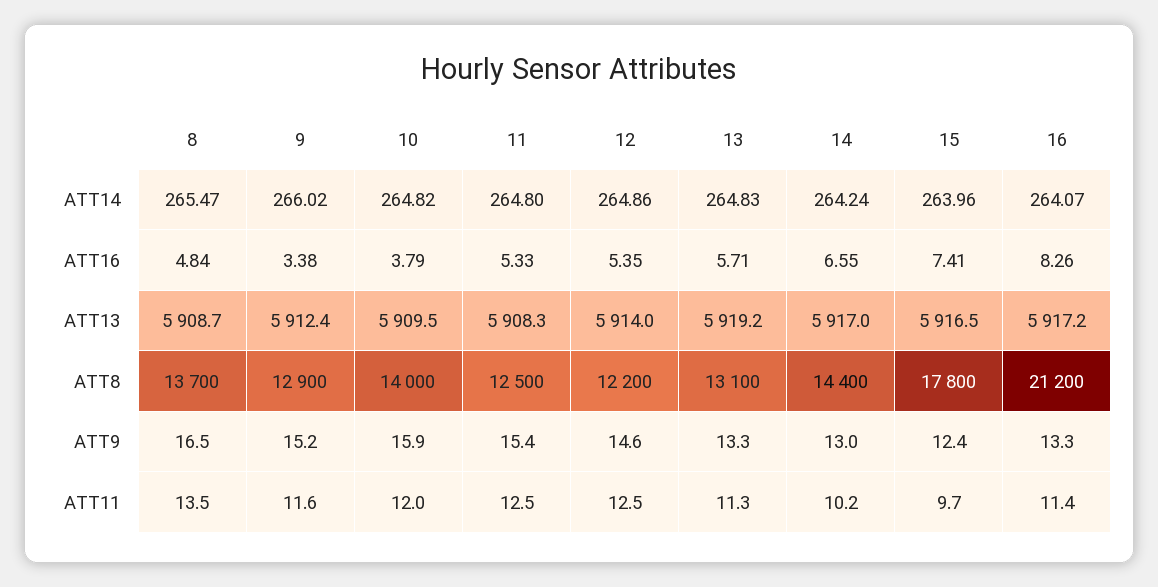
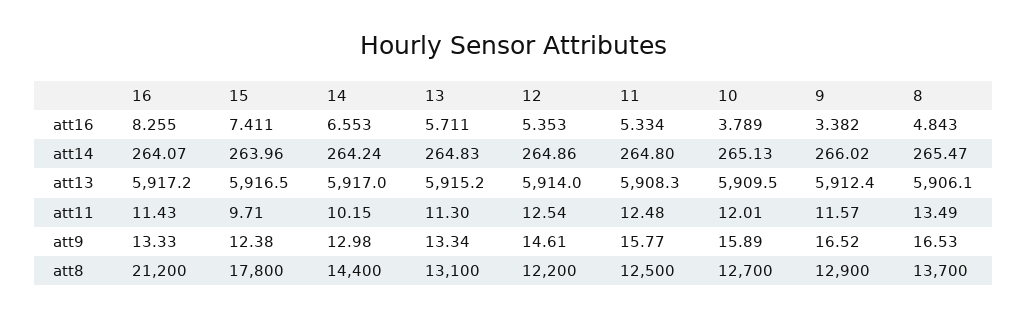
  {
    "8": {
      "ATT14": 265.47,
      "ATT16": 4.843,
-     "ATT13": 5908.7,
+     "ATT13": 5906.1,
      "ATT8": 13700,
      "ATT9": 16.53,
      "ATT11": 13.49
    },
    "9": {
      "ATT14": 266.02,
      "ATT16": 3.382,
      "ATT13": 5912.4,
      "ATT8": 12900,
-     "ATT9": 15.2,
+     "ATT9": 16.52,
      "ATT11": 11.57
    },
    "10": {
-     "ATT14": 264.82,
+     "ATT14": 265.13,
      "ATT16": 3.789,
      "ATT13": 5909.5,
-     "ATT8": 14000,
+     "ATT8": 12700,
      "ATT9": 15.89,
      "ATT11": 12.01
    },
    "11": {
      "ATT14": 264.8,
      "ATT16": 5.334,
      "ATT13": 5908.3,
      "ATT8": 12500,
-     "ATT9": 15.4,
+     "ATT9": 15.77,
      "ATT11": 12.48
    },
    "12": {
      "ATT14": 264.86,
      "ATT16": 5.353,
      "ATT13": 5914,
      "ATT8": 12200,
      "ATT9": 14.61,
      "ATT11": 12.54
    },
    "13": {
      "ATT14": 264.83,
      "ATT16": 5.711,
-     "ATT13": 5919.2,
+     "ATT13": 5915.2,
      "ATT8": 13100,
      "ATT9": 13.34,
      "ATT11": 11.3
    },
    "14": {
      "ATT14": 264.24,
      "ATT16": 6.553,
      "ATT13": 5917,
      "ATT8": 14400,
      "ATT9": 12.98,
      "ATT11": 10.15
    },
    "15": {
      "ATT14": 263.96,
      "ATT16": 7.411,
      "ATT13": 5916.5,
      "ATT8": 17800,
      "ATT9": 12.38,
      "ATT11": 9.71
    },
    "16": {
      "ATT14": 264.07,
      "ATT16": 8.255,
      "ATT13": 5917.2,
      "ATT8": 21200,
      "ATT9": 13.33,
      "ATT11": 11.43
    }
  }

